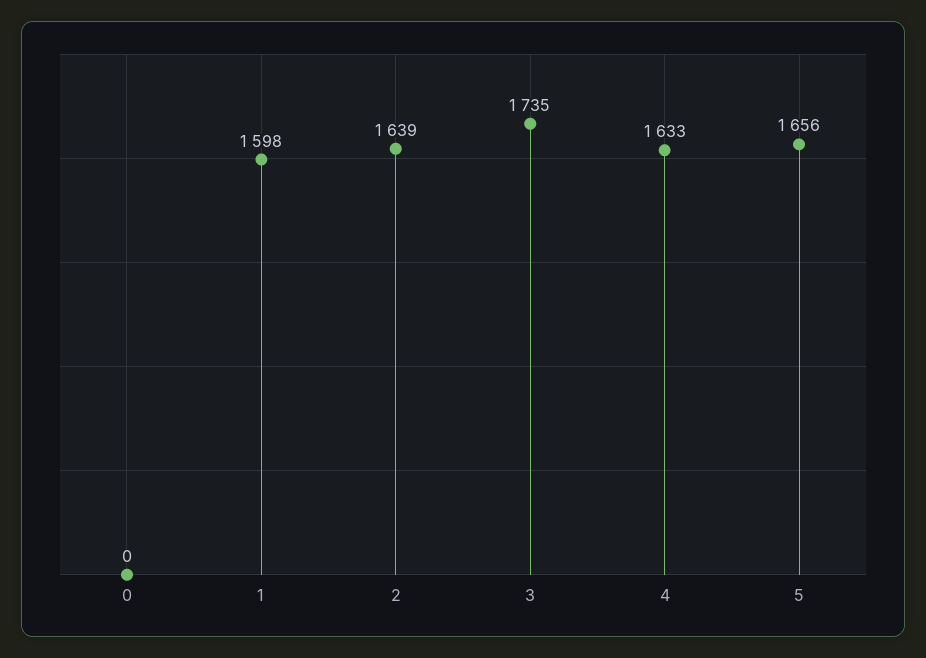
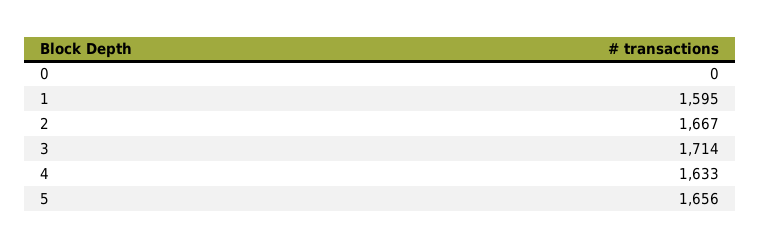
  {
    "0": 0,
-   "1": 1598,
+   "1": 1595,
-   "2": 1639,
+   "2": 1667,
-   "3": 1735,
+   "3": 1714,
    "4": 1633,
    "5": 1656
  }

